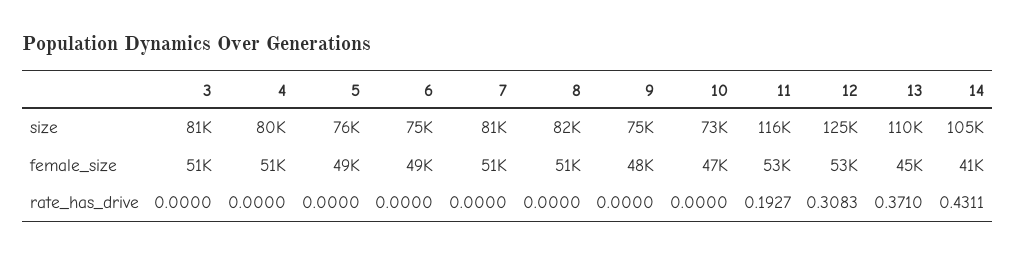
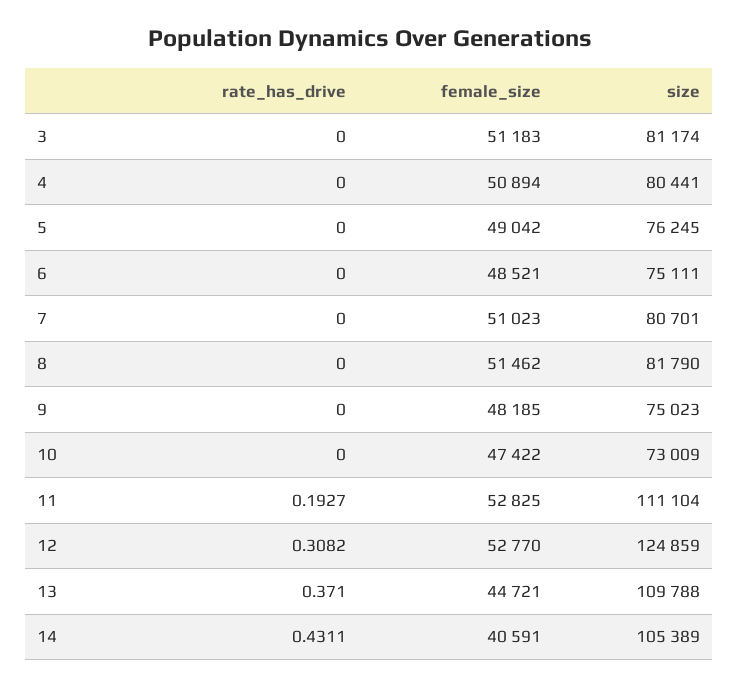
  {
    "3": {
      "size": 81174,
      "female_size": 51183,
      "rate_has_drive": 0
    },
    "4": {
      "size": 80441,
      "female_size": 50894,
      "rate_has_drive": 0
    },
    "5": {
      "size": 76245,
      "female_size": 49042,
      "rate_has_drive": 0
    },
    "6": {
      "size": 75111,
      "female_size": 48521,
      "rate_has_drive": 0
    },
    "7": {
      "size": 80701,
      "female_size": 51023,
      "rate_has_drive": 0
    },
    "8": {
      "size": 81790,
      "female_size": 51462,
      "rate_has_drive": 0
    },
    "9": {
      "size": 75023,
      "female_size": 48185,
      "rate_has_drive": 0
    },
    "10": {
      "size": 73009,
      "female_size": 47422,
      "rate_has_drive": 0
    },
    "11": {
-     "size": 116000,
+     "size": 111104,
      "female_size": 52825,
      "rate_has_drive": 0.1927
    },
    "12": {
      "size": 124859,
      "female_size": 52770,
-     "rate_has_drive": 0.3083
+     "rate_has_drive": 0.3082
    },
    "13": {
      "size": 109788,
      "female_size": 44721,
      "rate_has_drive": 0.371
    },
    "14": {
      "size": 105389,
      "female_size": 40591,
      "rate_has_drive": 0.4311
    }
  }

